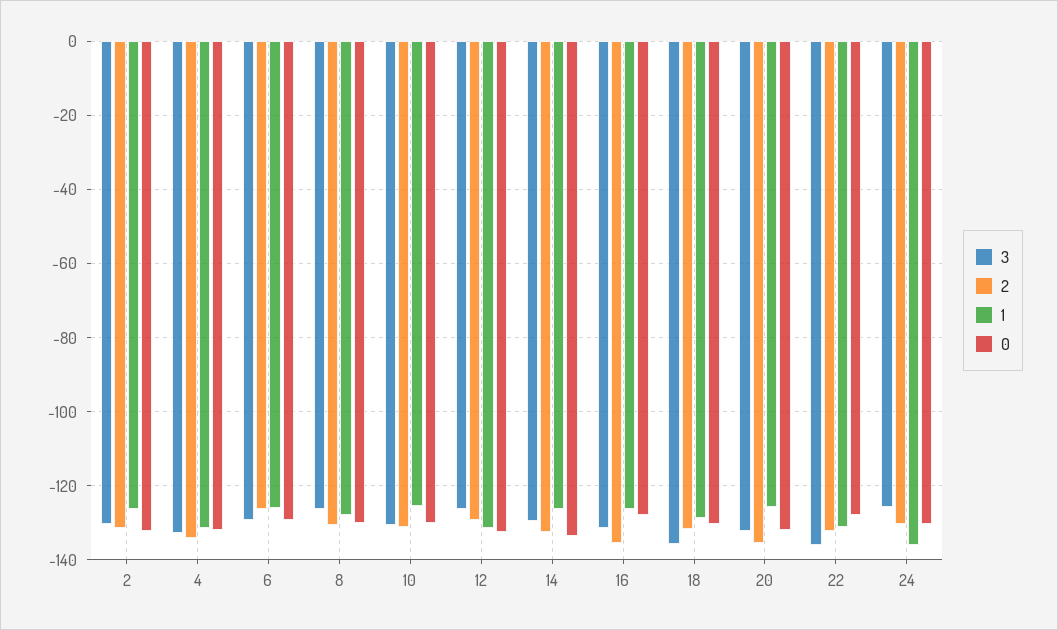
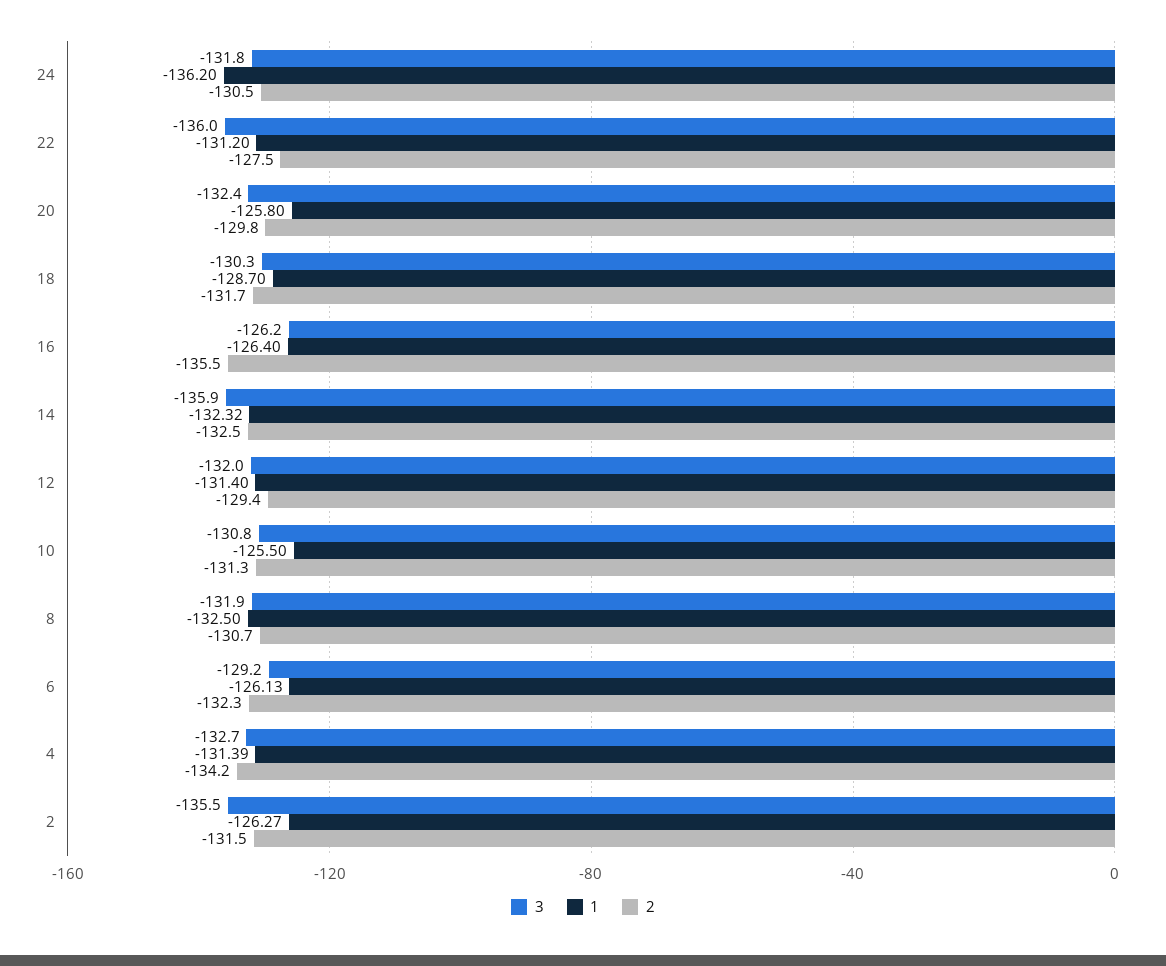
  {
    "3": {
-     "2": -130,
+     "2": -135.5,
      "4": -132.7,
      "6": -129.2,
-     "8": -126,
+     "8": -131.9,
      "10": -130.8,
-     "12": -126,
+     "12": -132,
-     "14": -130,
+     "14": -135.9,
-     "16": -132,
+     "16": -126.2,
-     "18": -136,
+     "18": -130.3,
      "20": -132.4,
      "22": -136,
-     "24": -126
+     "24": -131.8
    },
    "2": {
      "2": -131.5,
      "4": -134.2,
-     "6": -126,
+     "6": -132.3,
      "8": -130.7,
      "10": -131.3,
      "12": -129.4,
      "14": -132.5,
      "16": -135.5,
      "18": -131.7,
-     "20": -136,
+     "20": -129.8,
-     "22": -132,
+     "22": -127.5,
      "24": -130.5
    },
    "1": {
      "2": -126.27,
      "4": -131.39,
      "6": -126.13,
-     "8": -128,
+     "8": -132.5,
      "10": -125.5,
      "12": -131.4,
-     "14": -126,
+     "14": -132.32,
      "16": -126.4,
      "18": -128.7,
      "20": -125.8,
      "22": -131.2,
      "24": -136.2
-   },
+   }
-   "0": {
-     "2": -132,
-     "4": -132,
-     "6": -130,
-     "8": -130,
-     "10": -130,
-     "12": -132,
-     "14": -134,
-     "16": -128,
-     "18": -130,
-     "20": -132,
-     "22": -128,
-     "24": -130
-   }
  }

